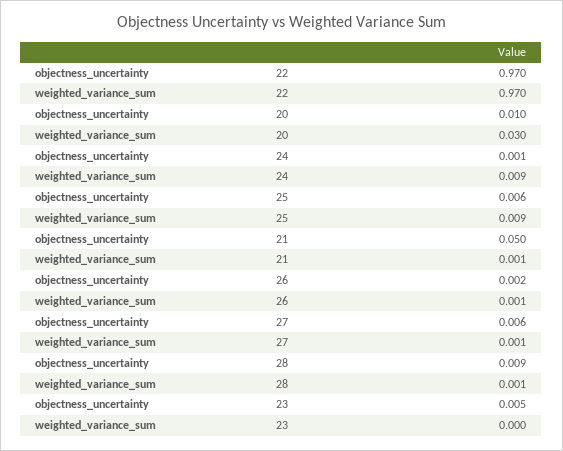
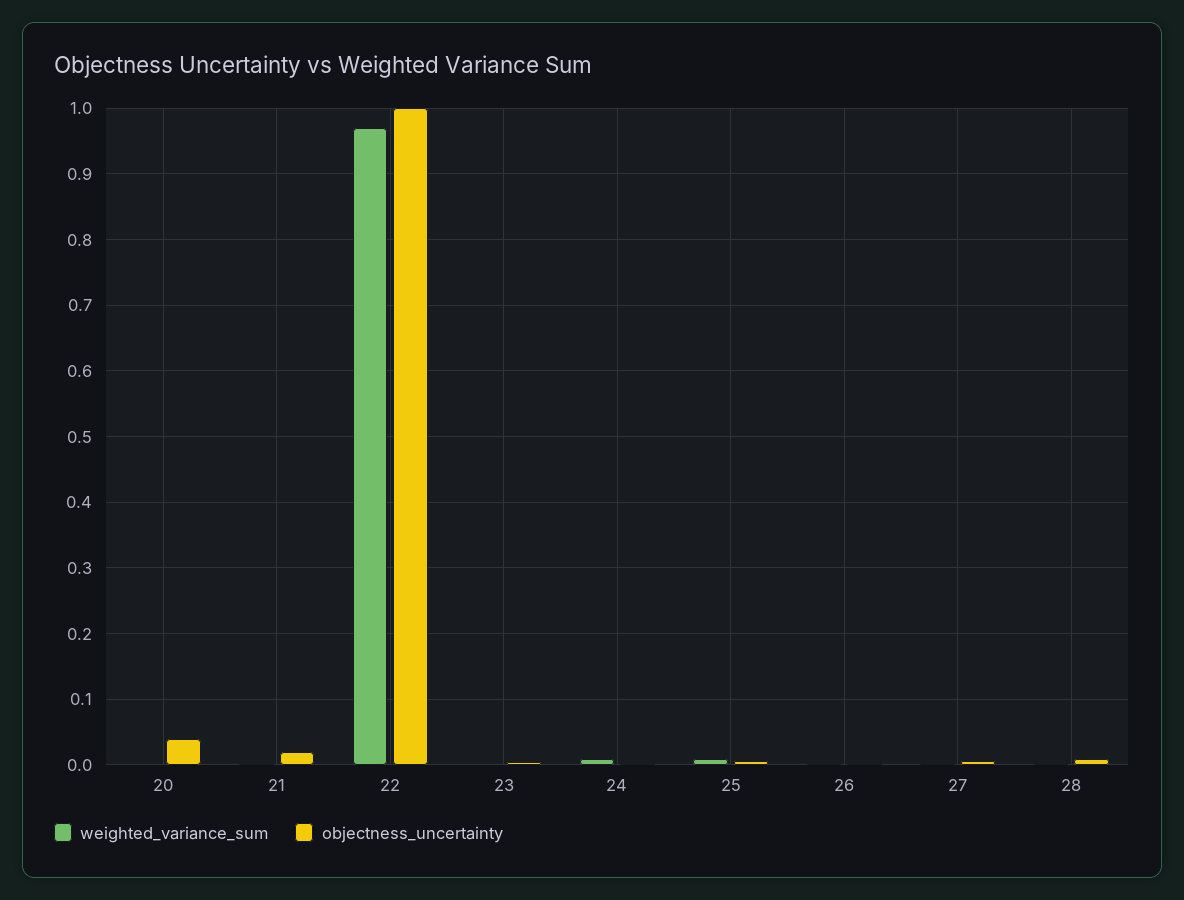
  {
    "objectness_uncertainty": {
-     "22": 0.97,
+     "22": 1,
-     "20": 0.01,
+     "20": 0.04,
      "24": 0.001,
      "25": 0.006,
-     "21": 0.05,
+     "21": 0.02,
      "26": 0.002,
      "27": 0.006,
      "28": 0.009,
      "23": 0.005
    },
    "weighted_variance_sum": {
      "22": 0.97,
-     "20": 0.03,
+     "20": 0,
      "24": 0.009,
      "25": 0.009,
      "21": 0.001,
      "26": 0.001,
      "27": 0.001,
      "28": 0.001,
      "23": 0
    }
  }

